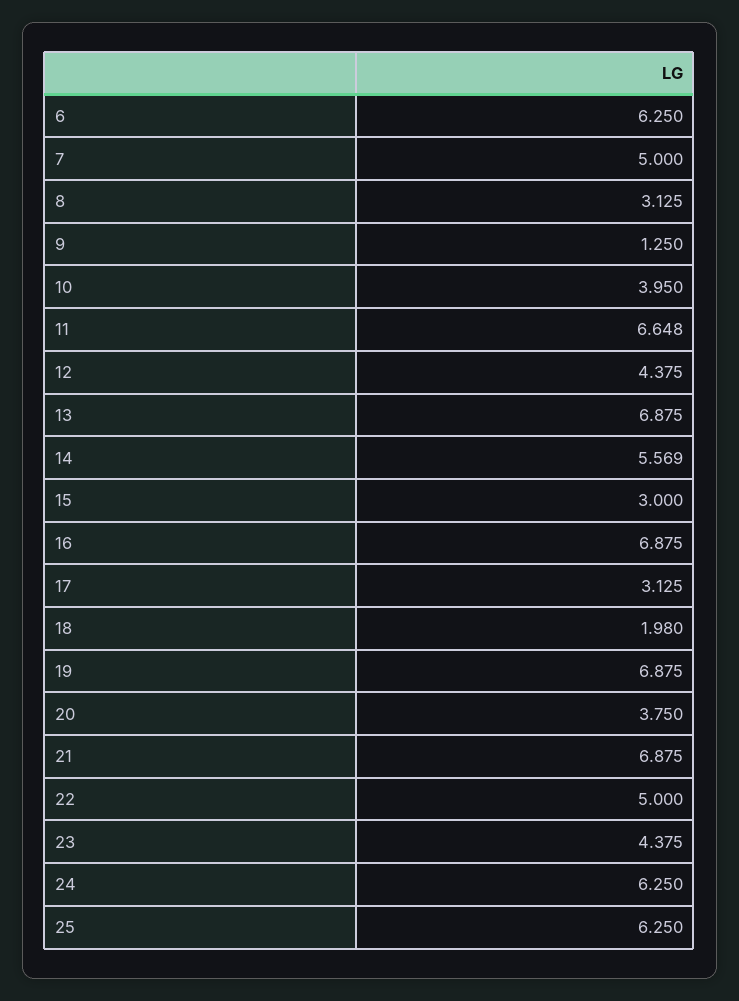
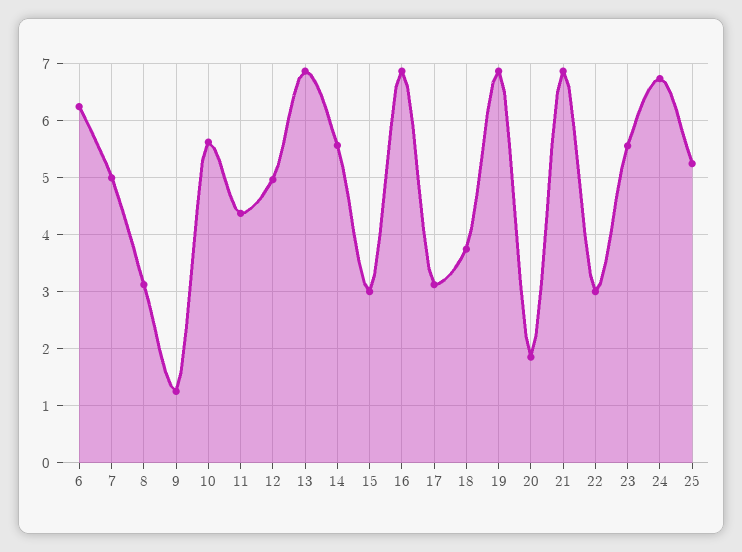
  {
    "6": 6.25,
    "7": 5,
    "8": 3.125,
    "9": 1.25,
-   "10": 3.95,
+   "10": 5.6,
-   "11": 6.648,
+   "11": 4.4,
-   "12": 4.375,
+   "12": 5,
    "13": 6.875,
    "14": 5.569,
    "15": 3,
    "16": 6.875,
    "17": 3.125,
-   "18": 1.98,
+   "18": 3.8,
    "19": 6.875,
-   "20": 3.75,
+   "20": 1.8,
    "21": 6.875,
-   "22": 5,
+   "22": 3,
-   "23": 4.375,
+   "23": 5.6,
-   "24": 6.25,
+   "24": 6.8,
-   "25": 6.25
+   "25": 5.2
  }

